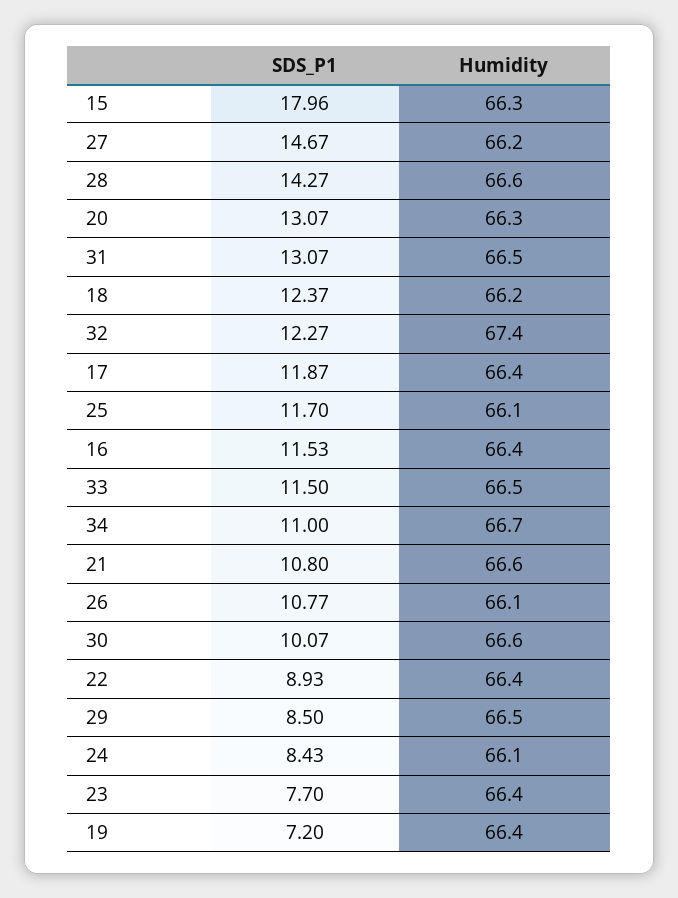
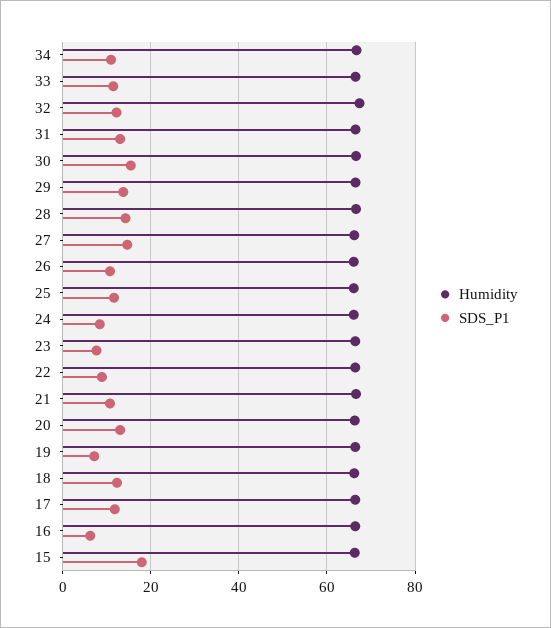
  {
    "SDS_P1": {
      "15": 17.96,
      "27": 14.67,
      "28": 14.27,
      "20": 13.07,
      "31": 13.07,
      "18": 12.37,
      "32": 12.27,
      "17": 11.87,
      "25": 11.7,
-     "16": 11.53,
+     "16": 6,
      "33": 11.5,
      "34": 11,
      "21": 10.8,
      "26": 10.77,
-     "30": 10.07,
+     "30": 16,
      "22": 8.93,
-     "29": 8.5,
+     "29": 14,
      "24": 8.43,
      "23": 7.7,
      "19": 7.2
    },
    "Humidity": {
      "15": 66.3,
      "27": 66.2,
      "28": 66.6,
      "20": 66.3,
      "31": 66.5,
      "18": 66.2,
      "32": 67.4,
      "17": 66.4,
      "25": 66.1,
      "16": 66.4,
      "33": 66.5,
      "34": 66.7,
      "21": 66.6,
      "26": 66.1,
      "30": 66.6,
      "22": 66.4,
      "29": 66.5,
      "24": 66.1,
      "23": 66.4,
      "19": 66.4
    }
  }

